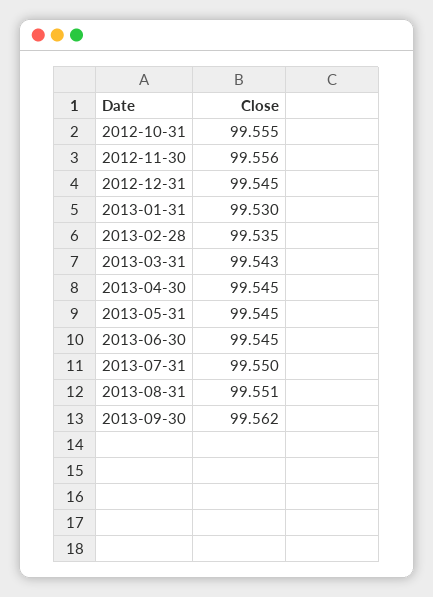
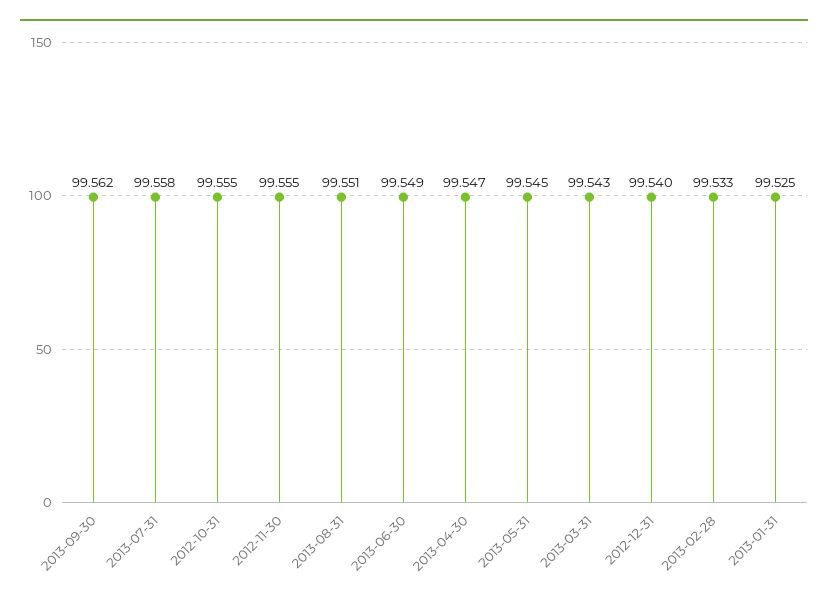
  {
    "2012-10-31": 99.555,
-   "2012-11-30": 99.556,
+   "2012-11-30": 99.555,
-   "2012-12-31": 99.545,
+   "2012-12-31": 99.54,
-   "2013-01-31": 99.53,
+   "2013-01-31": 99.525,
-   "2013-02-28": 99.535,
+   "2013-02-28": 99.533,
    "2013-03-31": 99.543,
-   "2013-04-30": 99.545,
+   "2013-04-30": 99.547,
    "2013-05-31": 99.545,
-   "2013-06-30": 99.545,
+   "2013-06-30": 99.549,
-   "2013-07-31": 99.55,
+   "2013-07-31": 99.558,
    "2013-08-31": 99.551,
    "2013-09-30": 99.562
  }

